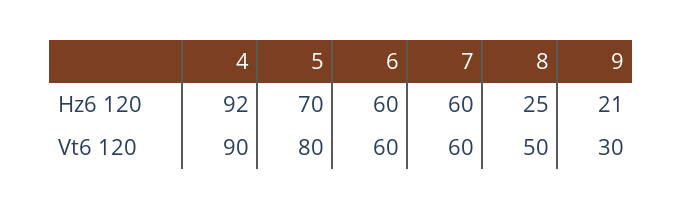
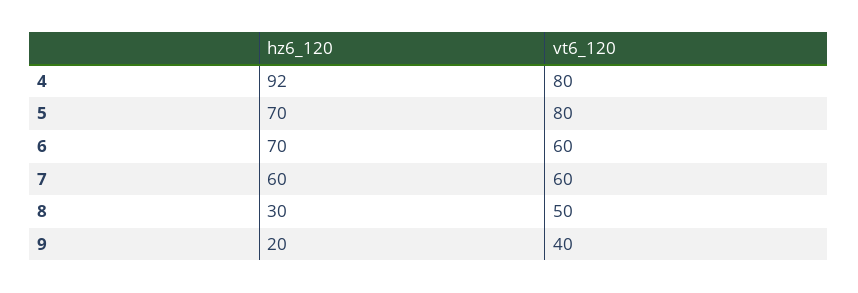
  {
    "4": {
      "Hz6 120": 92,
-     "Vt6 120": 90
+     "Vt6 120": 80
    },
    "5": {
      "Hz6 120": 70,
      "Vt6 120": 80
    },
    "6": {
-     "Hz6 120": 60,
+     "Hz6 120": 70,
      "Vt6 120": 60
    },
    "7": {
      "Hz6 120": 60,
      "Vt6 120": 60
    },
    "8": {
-     "Hz6 120": 25,
+     "Hz6 120": 30,
      "Vt6 120": 50
    },
    "9": {
-     "Hz6 120": 21,
+     "Hz6 120": 20,
-     "Vt6 120": 30
+     "Vt6 120": 40
    }
  }

